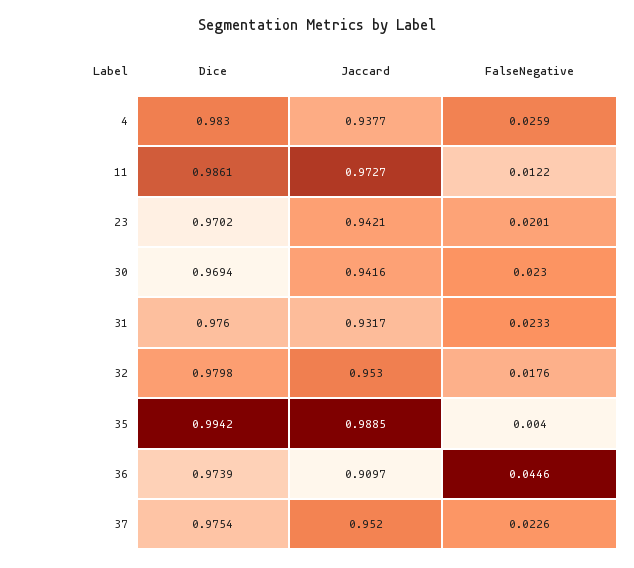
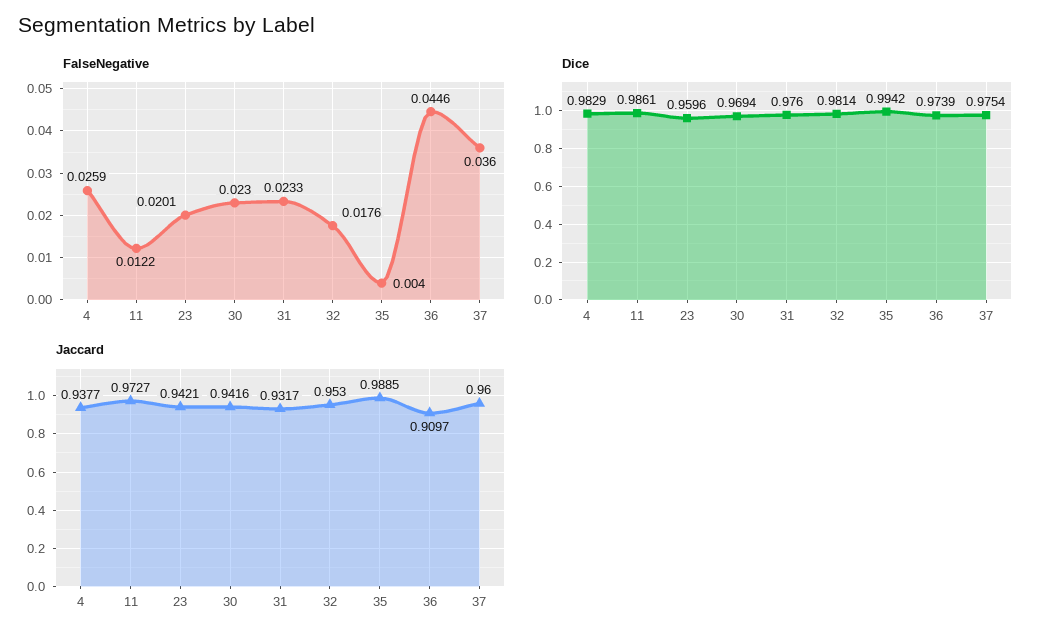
  {
    "Dice": {
-     "4": 0.983,
+     "4": 0.9829,
      "11": 0.9861,
-     "23": 0.9702,
+     "23": 0.9596,
      "30": 0.9694,
      "31": 0.976,
-     "32": 0.9798,
+     "32": 0.9814,
      "35": 0.9942,
      "36": 0.9739,
      "37": 0.9754
    },
    "Jaccard": {
      "4": 0.9377,
      "11": 0.9727,
      "23": 0.9421,
      "30": 0.9416,
      "31": 0.9317,
      "32": 0.953,
      "35": 0.9885,
      "36": 0.9097,
-     "37": 0.952
+     "37": 0.96
    },
    "FalseNegative": {
      "4": 0.0259,
      "11": 0.0122,
      "23": 0.0201,
      "30": 0.023,
      "31": 0.0233,
      "32": 0.0176,
      "35": 0.004,
      "36": 0.0446,
-     "37": 0.0226
+     "37": 0.036
    }
  }

